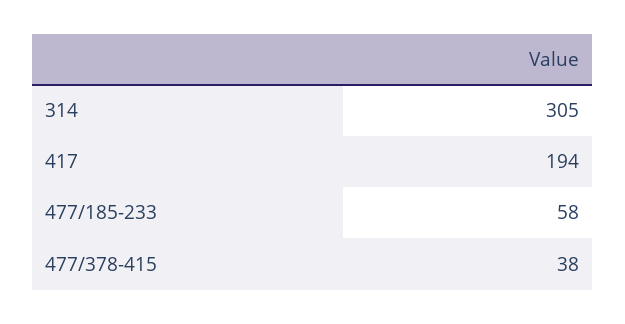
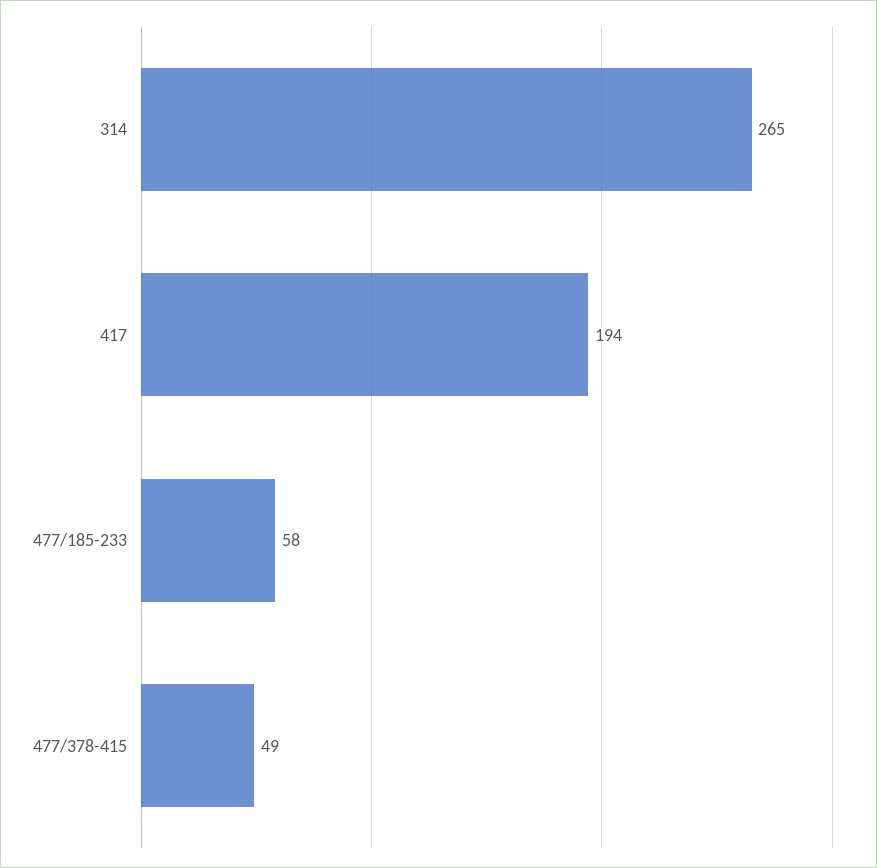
  {
-   "314": 305,
+   "314": 265,
    "417": 194,
    "477/185-233": 58,
-   "477/378-415": 38
+   "477/378-415": 49
  }

